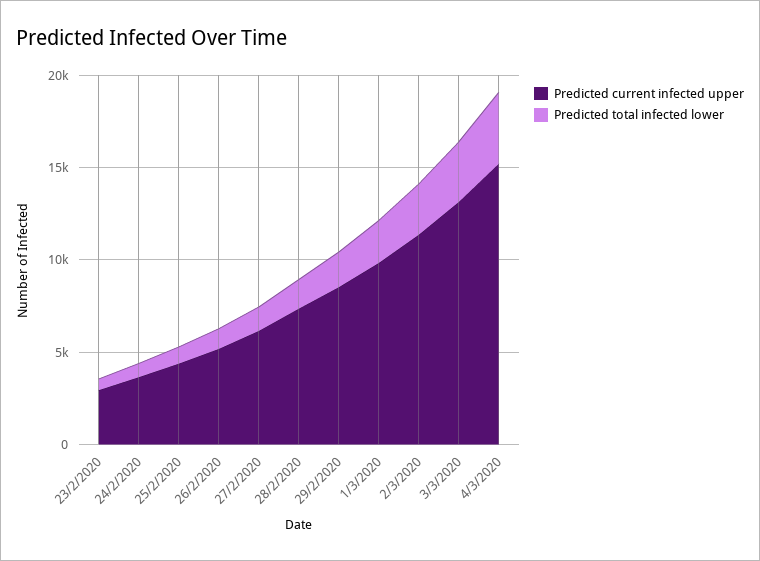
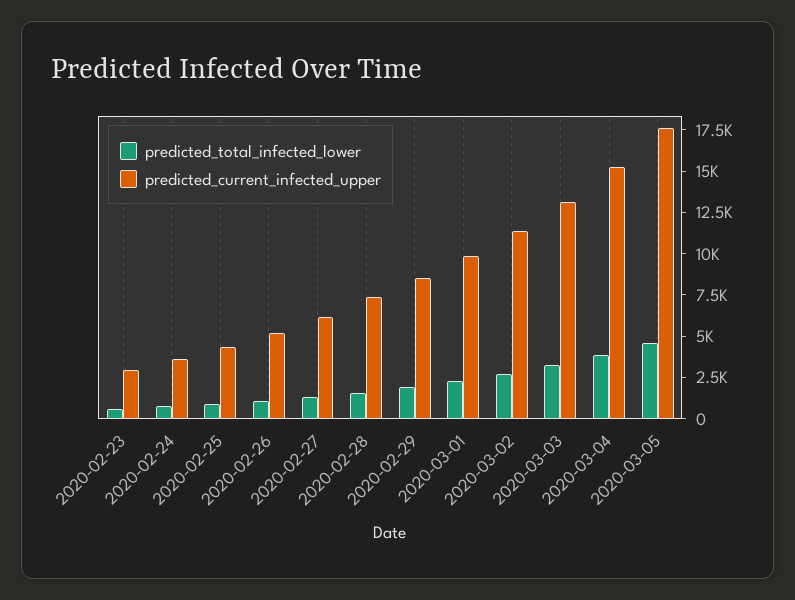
  {
    "Predicted current infected upper": {
      "23/2/2020": 3000,
      "24/2/2020": 3500,
      "25/2/2020": 4500,
      "26/2/2020": 5000,
      "27/2/2020": 6000,
      "28/2/2020": 7500,
      "29/2/2020": 8500,
      "1/3/2020": 10000,
      "2/3/2020": 11500,
      "3/3/2020": 13000,
-     "4/3/2020": 15000
+     "4/3/2020": 15000,
+     "2020-03-05": 17500
    },
    "Predicted total infected lower": {
      "23/2/2020": 500,
      "24/2/2020": 500,
      "25/2/2020": 1000,
      "26/2/2020": 1000,
      "27/2/2020": 1500,
      "28/2/2020": 1500,
      "29/2/2020": 2000,
      "1/3/2020": 2500,
      "2/3/2020": 2500,
      "3/3/2020": 3500,
-     "4/3/2020": 4000
+     "4/3/2020": 4000,
+     "2020-03-05": 4500
    }
  }

